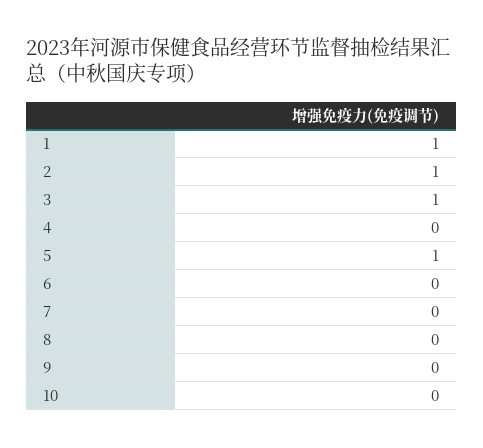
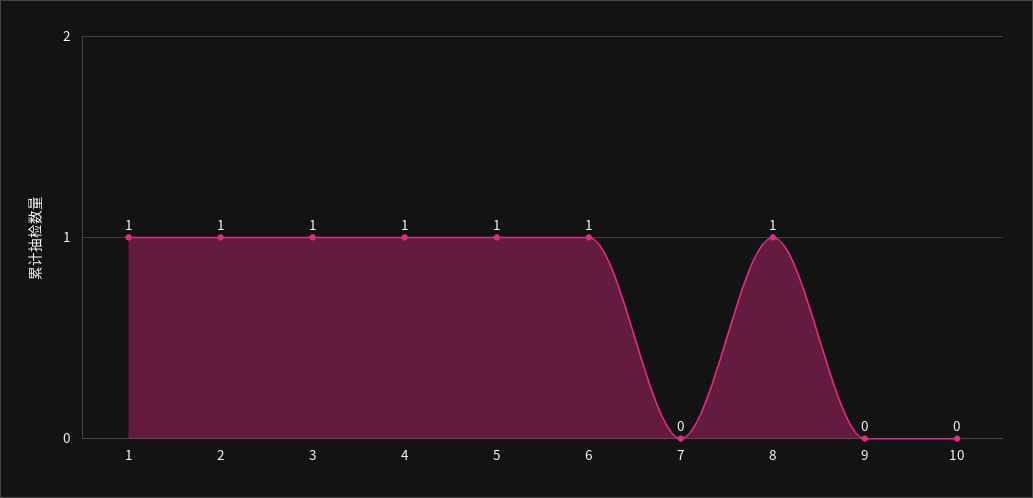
  {
    "1": 1,
    "2": 1,
    "3": 1,
-   "4": 0,
+   "4": 1,
    "5": 1,
-   "6": 0,
+   "6": 1,
    "7": 0,
-   "8": 0,
+   "8": 1,
    "9": 0,
    "10": 0
  }

